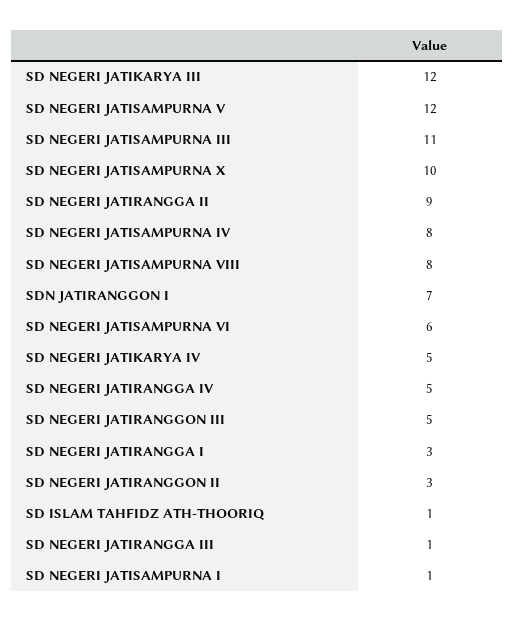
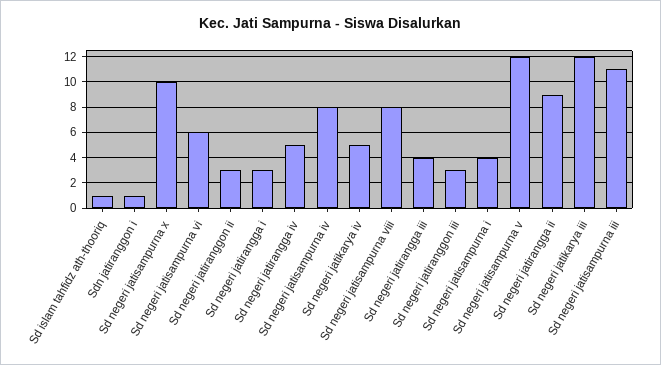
  {
    "SD NEGERI JATIKARYA III": 12,
    "SD NEGERI JATISAMPURNA V": 12,
    "SD NEGERI JATISAMPURNA III": 11,
    "SD NEGERI JATISAMPURNA X": 10,
    "SD NEGERI JATIRANGGA II": 9,
    "SD NEGERI JATISAMPURNA IV": 8,
    "SD NEGERI JATISAMPURNA VIII": 8,
-   "SDN JATIRANGGON I": 7,
+   "SDN JATIRANGGON I": 1,
    "SD NEGERI JATISAMPURNA VI": 6,
    "SD NEGERI JATIKARYA IV": 5,
    "SD NEGERI JATIRANGGA IV": 5,
-   "SD NEGERI JATIRANGGON III": 5,
+   "SD NEGERI JATIRANGGON III": 3,
    "SD NEGERI JATIRANGGA I": 3,
    "SD NEGERI JATIRANGGON II": 3,
    "SD ISLAM TAHFIDZ ATH-THOORIQ": 1,
-   "SD NEGERI JATIRANGGA III": 1,
+   "SD NEGERI JATIRANGGA III": 4,
-   "SD NEGERI JATISAMPURNA I": 1
+   "SD NEGERI JATISAMPURNA I": 4
  }

